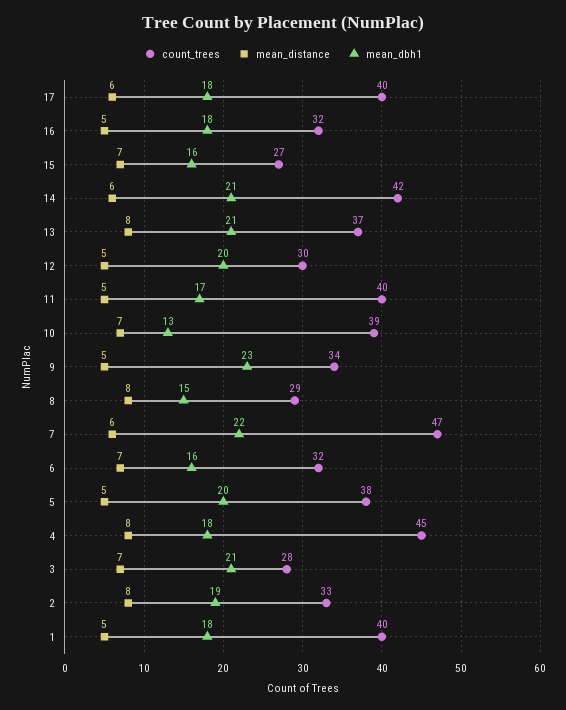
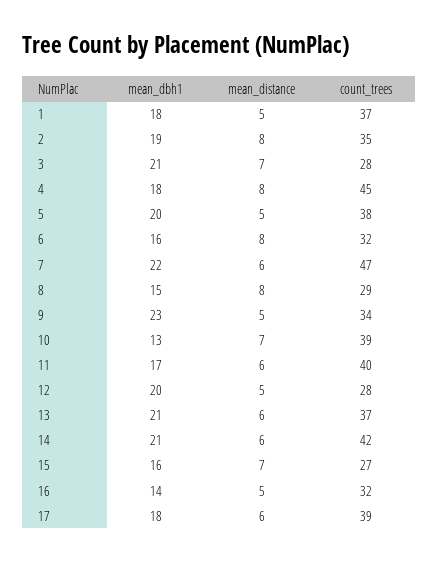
  {
    "count_trees": {
-     "17": 40,
+     "17": 39,
      "16": 32,
      "15": 27,
      "14": 42,
      "13": 37,
-     "12": 30,
+     "12": 28,
      "11": 40,
      "10": 39,
      "9": 34,
      "8": 29,
      "7": 47,
      "6": 32,
      "5": 38,
      "4": 45,
      "3": 28,
-     "2": 33,
+     "2": 35,
-     "1": 40
+     "1": 37
    },
    "mean_distance": {
      "17": 6,
      "16": 5,
      "15": 7,
      "14": 6,
-     "13": 8,
+     "13": 6,
      "12": 5,
-     "11": 5,
+     "11": 6,
      "10": 7,
      "9": 5,
      "8": 8,
      "7": 6,
-     "6": 7,
+     "6": 8,
      "5": 5,
      "4": 8,
      "3": 7,
      "2": 8,
      "1": 5
    },
    "mean_dbh1": {
      "17": 18,
-     "16": 18,
+     "16": 14,
      "15": 16,
      "14": 21,
      "13": 21,
      "12": 20,
      "11": 17,
      "10": 13,
      "9": 23,
      "8": 15,
      "7": 22,
      "6": 16,
      "5": 20,
      "4": 18,
      "3": 21,
      "2": 19,
      "1": 18
    }
  }

